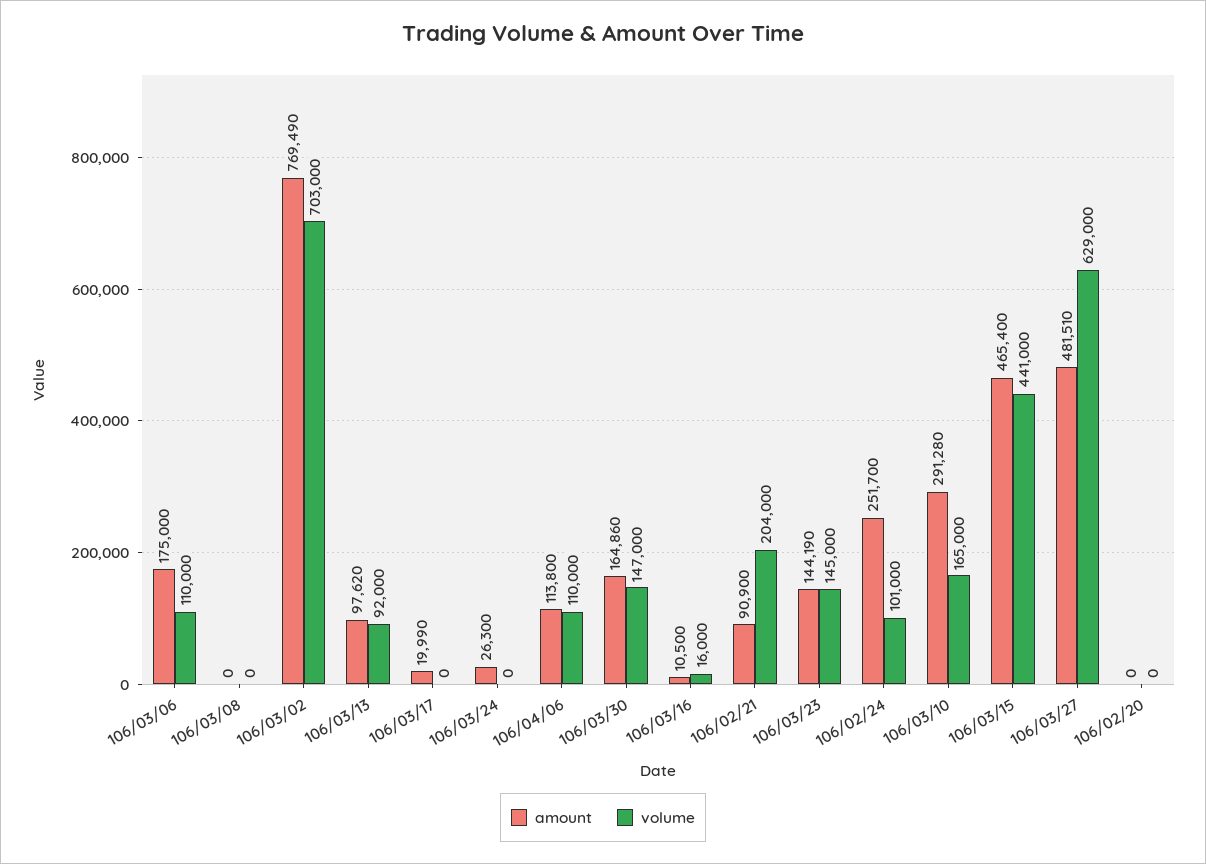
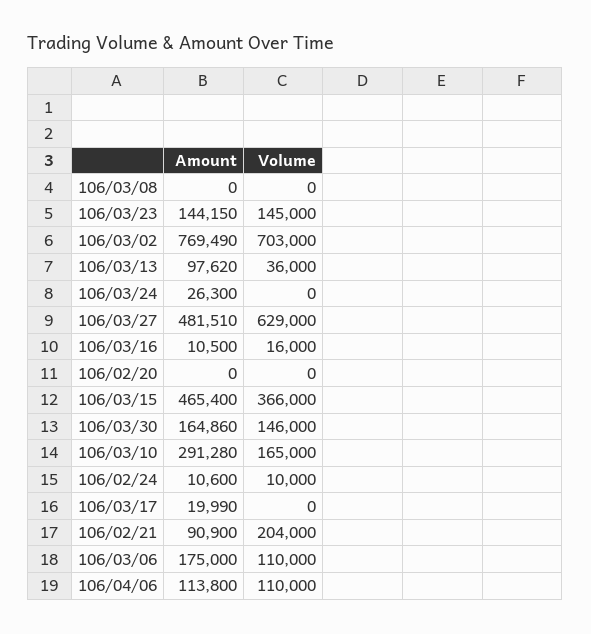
  {
    "amount": {
      "106/03/06": 175000,
      "106/03/08": 0,
      "106/03/02": 769490,
      "106/03/13": 97620,
      "106/03/17": 19990,
      "106/03/24": 26300,
      "106/04/06": 113800,
      "106/03/30": 164860,
      "106/03/16": 10500,
      "106/02/21": 90900,
-     "106/03/23": 144190,
+     "106/03/23": 144150,
-     "106/02/24": 251700,
+     "106/02/24": 10600,
      "106/03/10": 291280,
      "106/03/15": 465400,
      "106/03/27": 481510,
      "106/02/20": 0
    },
    "volume": {
      "106/03/06": 110000,
      "106/03/08": 0,
      "106/03/02": 703000,
-     "106/03/13": 92000,
+     "106/03/13": 36000,
      "106/03/17": 0,
      "106/03/24": 0,
      "106/04/06": 110000,
-     "106/03/30": 147000,
+     "106/03/30": 146000,
      "106/03/16": 16000,
      "106/02/21": 204000,
      "106/03/23": 145000,
-     "106/02/24": 101000,
+     "106/02/24": 10000,
      "106/03/10": 165000,
-     "106/03/15": 441000,
+     "106/03/15": 366000,
      "106/03/27": 629000,
      "106/02/20": 0
    }
  }

